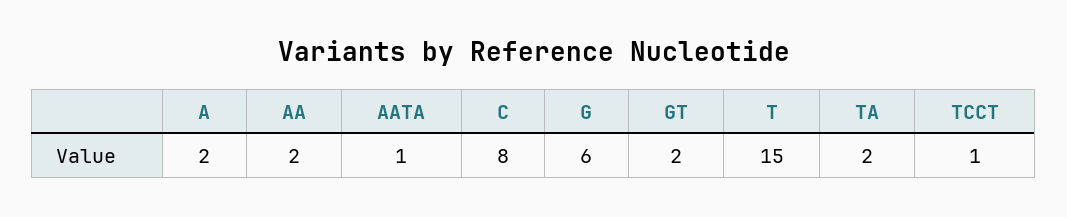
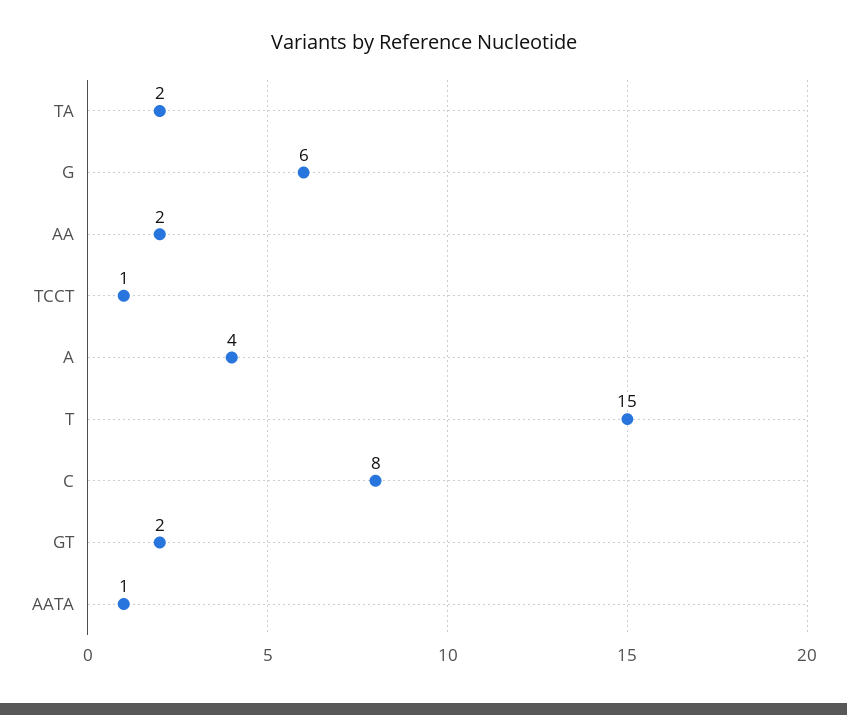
  {
-   "A": 2,
+   "A": 4,
    "AA": 2,
    "AATA": 1,
    "C": 8,
    "G": 6,
    "GT": 2,
    "T": 15,
    "TA": 2,
    "TCCT": 1
  }

